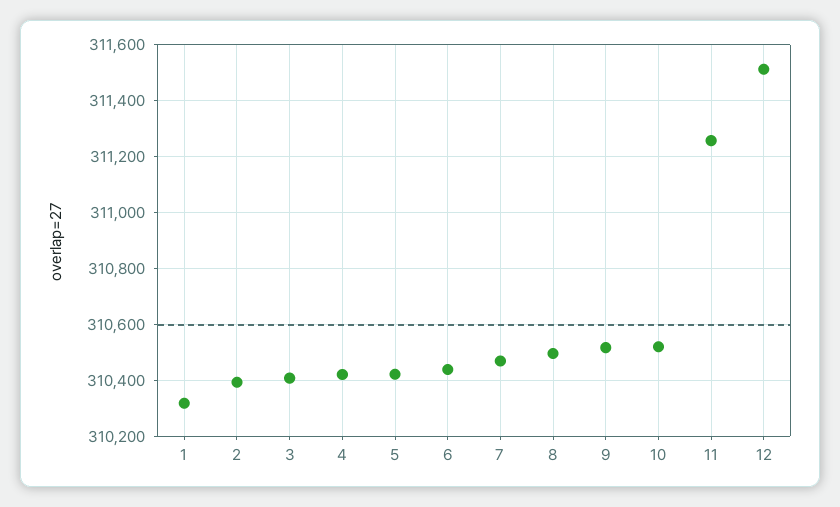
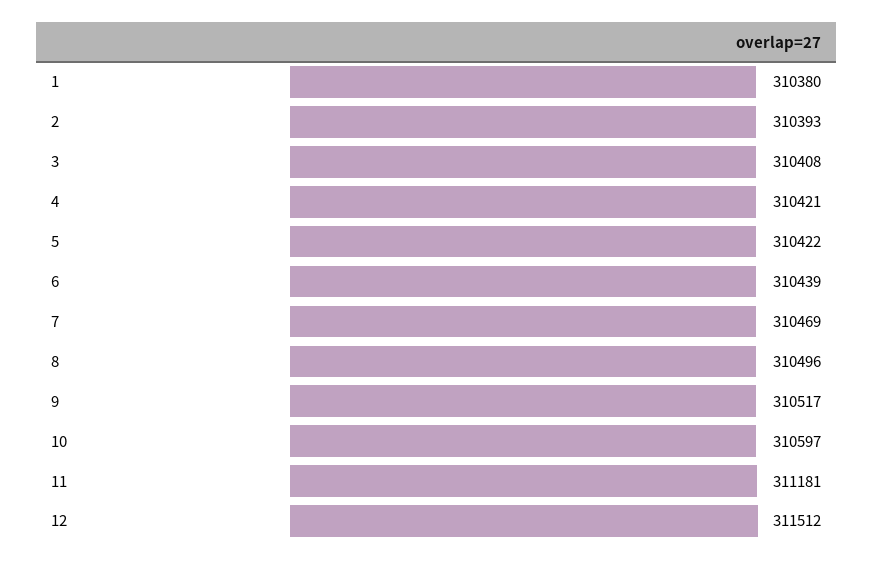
  {
-   "1": 310325,
+   "1": 310380,
    "2": 310393,
    "3": 310408,
    "4": 310421,
    "5": 310422,
    "6": 310439,
    "7": 310469,
    "8": 310496,
    "9": 310517,
-   "10": 310525,
+   "10": 310597,
-   "11": 311250,
+   "11": 311181,
    "12": 311512
  }

